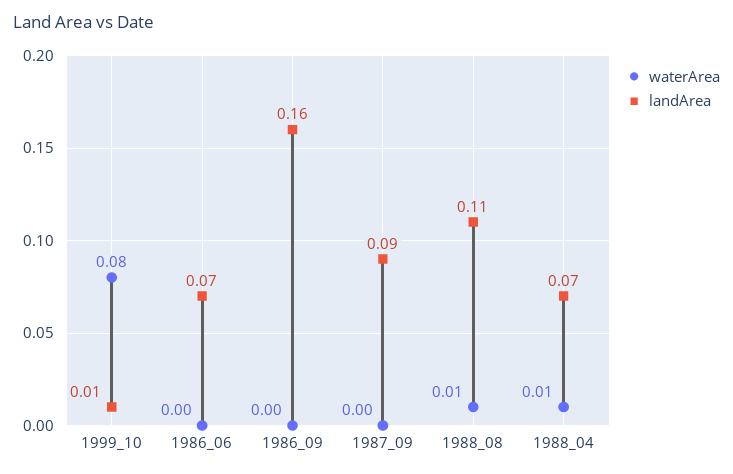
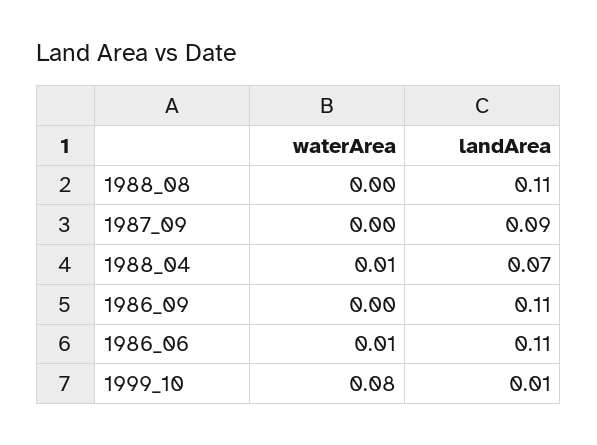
  {
    "waterArea": {
      "1999_10": 0.08,
-     "1986_06": 0,
+     "1986_06": 0.01,
      "1986_09": 0,
      "1987_09": 0,
-     "1988_08": 0.01,
+     "1988_08": 0,
      "1988_04": 0.01
    },
    "landArea": {
      "1999_10": 0.01,
-     "1986_06": 0.07,
+     "1986_06": 0.11,
-     "1986_09": 0.16,
+     "1986_09": 0.11,
      "1987_09": 0.09,
      "1988_08": 0.11,
      "1988_04": 0.07
    }
  }

